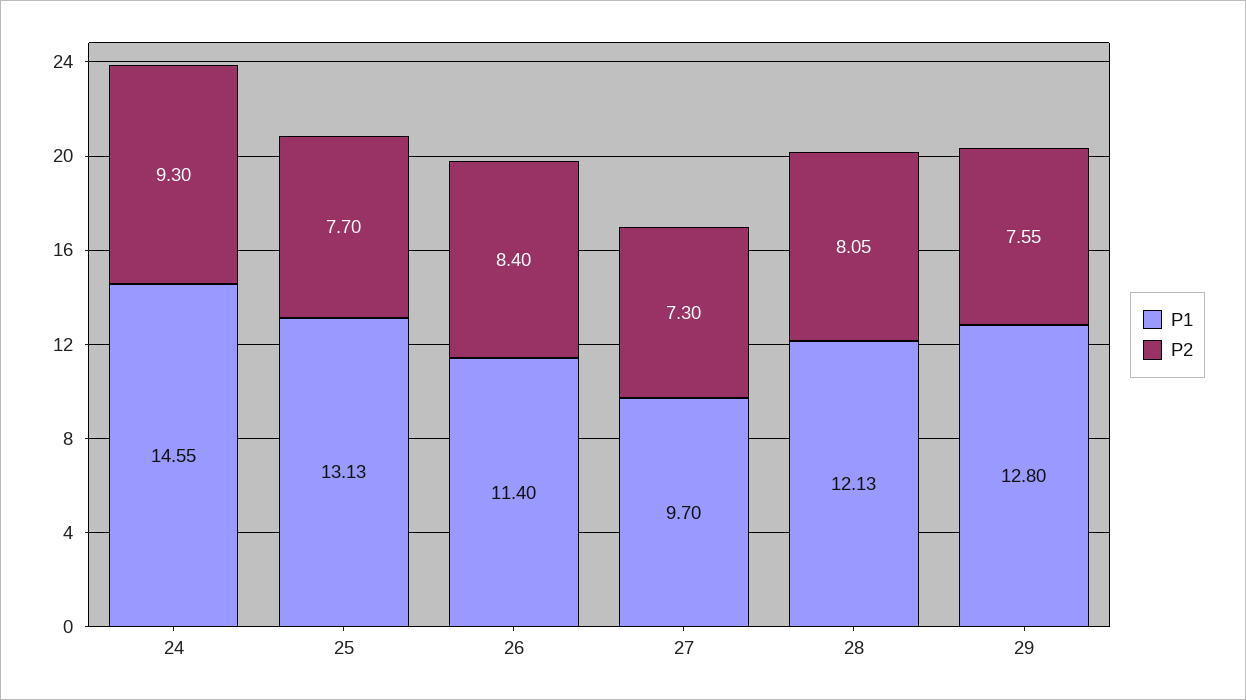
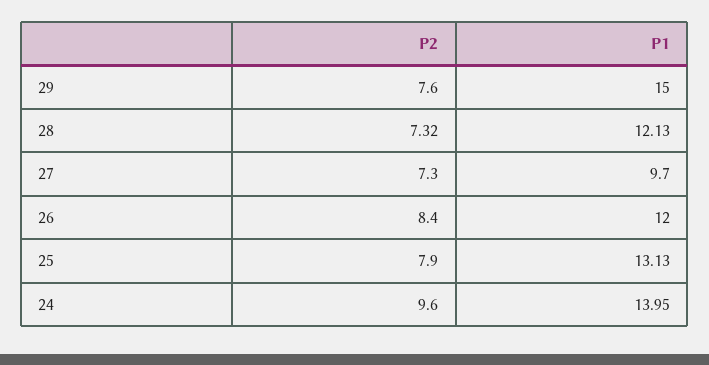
  {
    "P1": {
-     "24": 14.55,
+     "24": 13.95,
      "25": 13.13,
-     "26": 11.4,
+     "26": 12,
      "27": 9.7,
      "28": 12.13,
-     "29": 12.8
+     "29": 15
    },
    "P2": {
-     "24": 9.3,
+     "24": 9.6,
-     "25": 7.7,
+     "25": 7.9,
      "26": 8.4,
      "27": 7.3,
-     "28": 8.05,
+     "28": 7.32,
-     "29": 7.55
+     "29": 7.6
    }
  }

